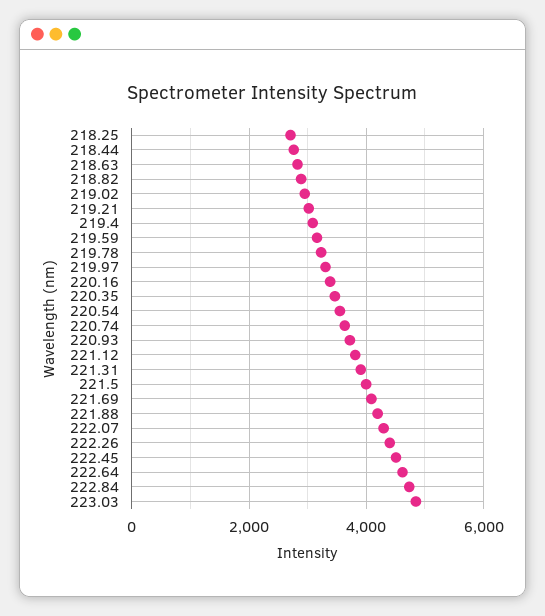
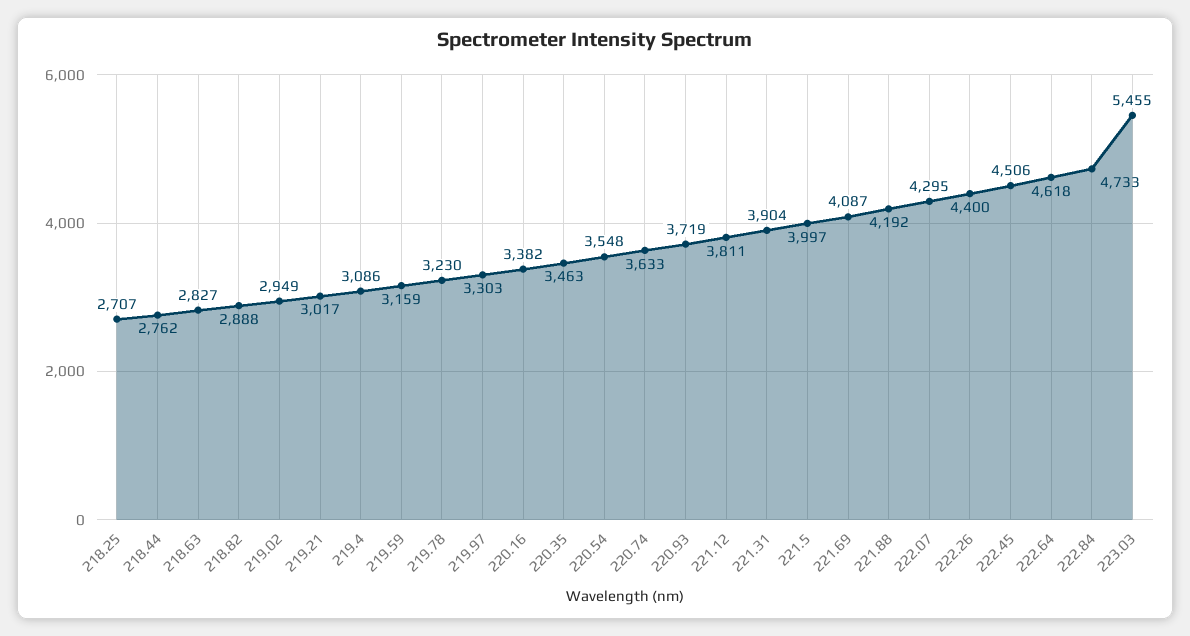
  {
    "218.25": 2707,
    "218.44": 2762,
    "218.63": 2827,
    "218.82": 2888,
    "219.02": 2949,
    "219.21": 3017,
    "219.4": 3086,
    "219.59": 3159,
    "219.78": 3230,
    "219.97": 3303,
    "220.16": 3382,
    "220.35": 3463,
    "220.54": 3548,
    "220.74": 3633,
    "220.93": 3719,
    "221.12": 3811,
    "221.31": 3904,
    "221.5": 3997,
    "221.69": 4087,
    "221.88": 4192,
    "222.07": 4295,
    "222.26": 4400,
    "222.45": 4506,
    "222.64": 4618,
    "222.84": 4733,
-   "223.03": 4800
+   "223.03": 5455
  }

